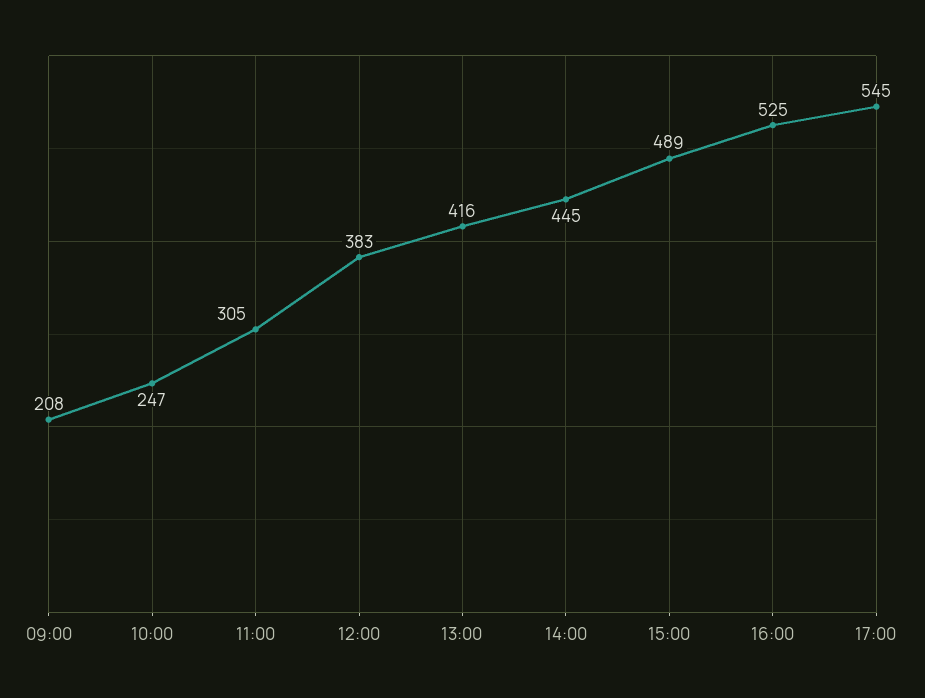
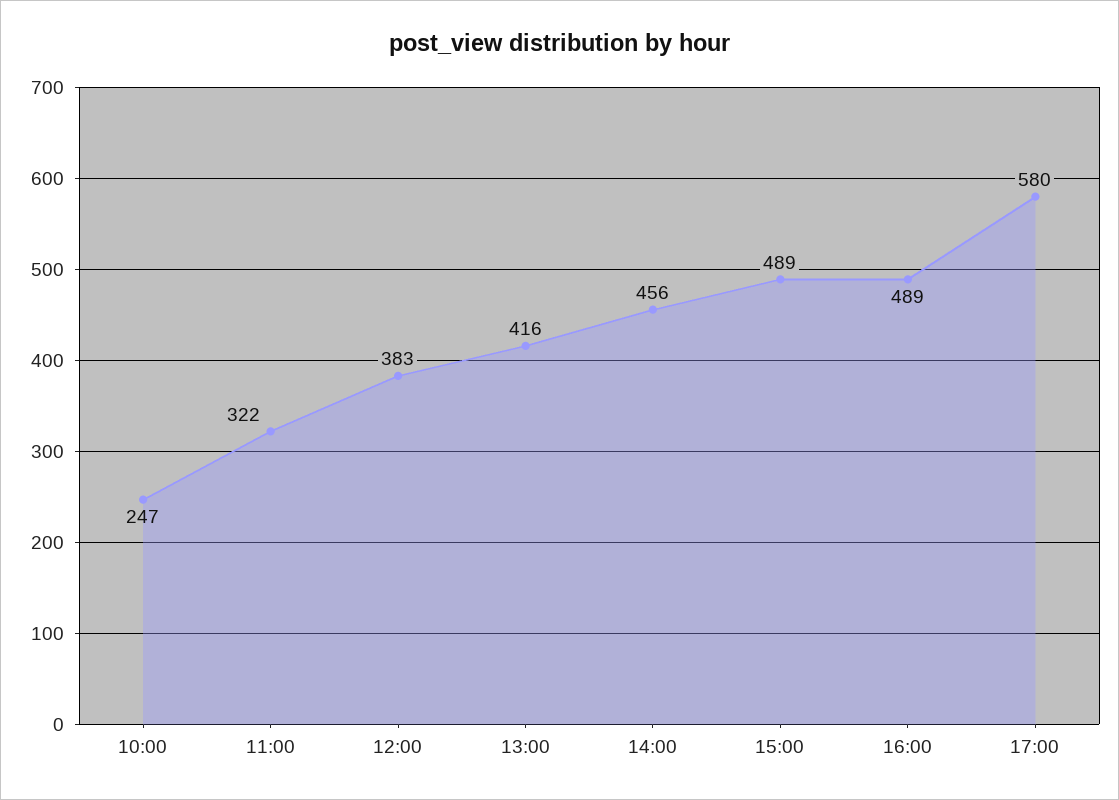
  {
-   "09:00": 208,
    "10:00": 247,
-   "11:00": 305,
+   "11:00": 322,
    "12:00": 383,
    "13:00": 416,
-   "14:00": 445,
+   "14:00": 456,
    "15:00": 489,
-   "16:00": 525,
+   "16:00": 489,
-   "17:00": 545
+   "17:00": 580
  }

